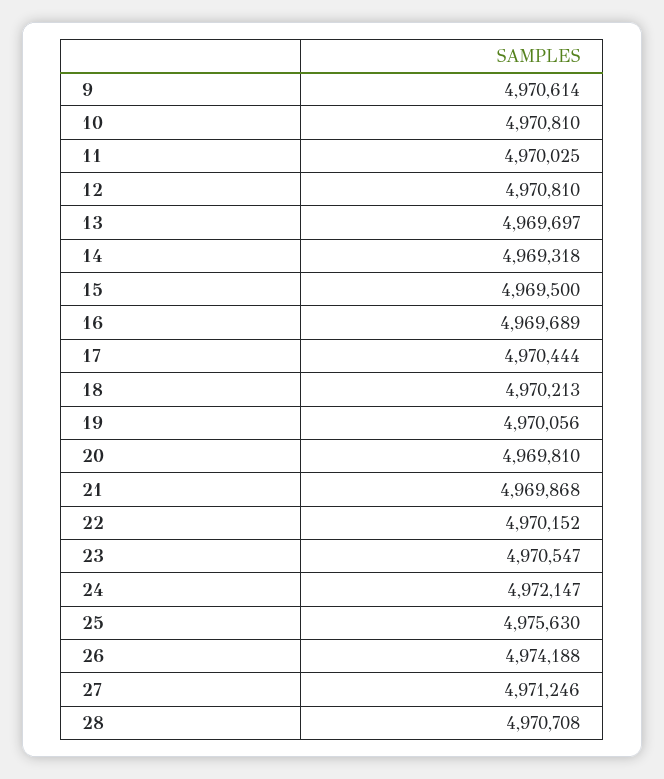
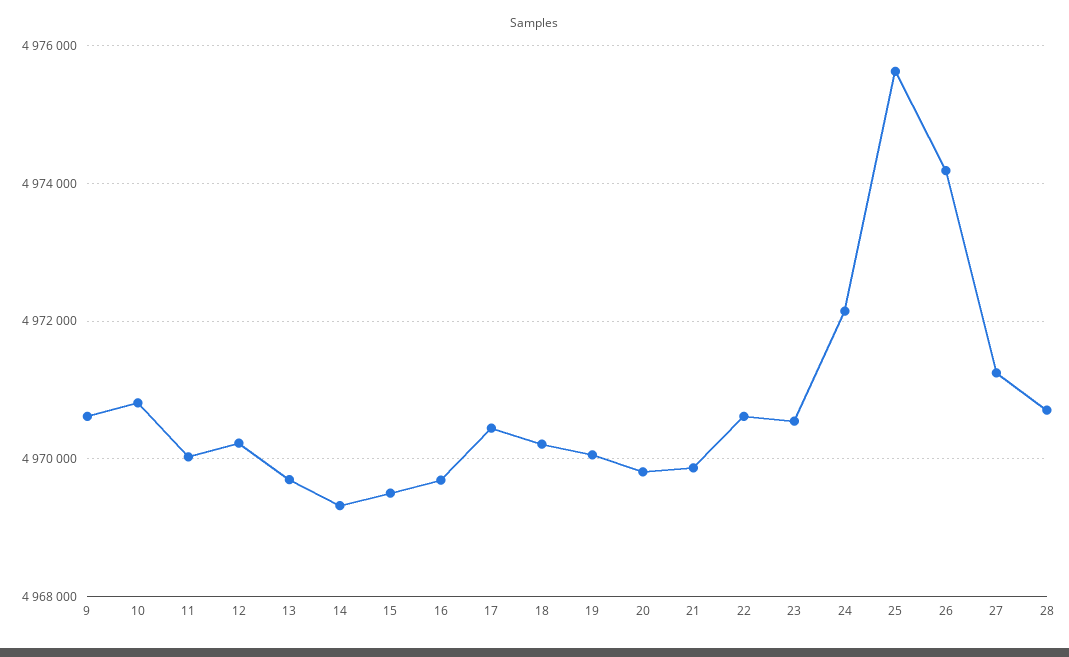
  {
    "9": 4970614,
    "10": 4970810,
    "11": 4970025,
-   "12": 4970810,
+   "12": 4970200,
    "13": 4969697,
    "14": 4969318,
    "15": 4969500,
    "16": 4969689,
    "17": 4970444,
    "18": 4970213,
    "19": 4970056,
    "20": 4969810,
    "21": 4969868,
-   "22": 4970152,
+   "22": 4970600,
    "23": 4970547,
    "24": 4972147,
    "25": 4975630,
    "26": 4974188,
    "27": 4971246,
    "28": 4970708
  }

